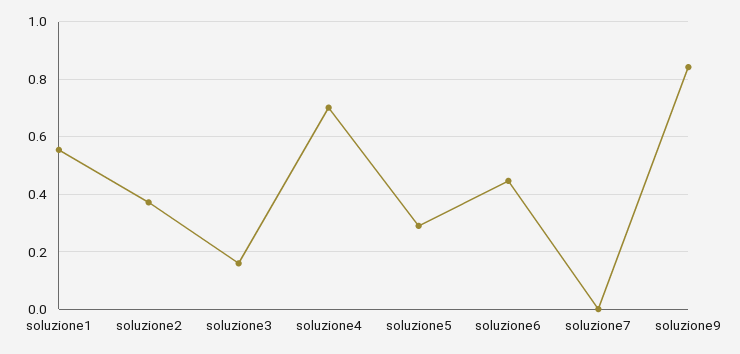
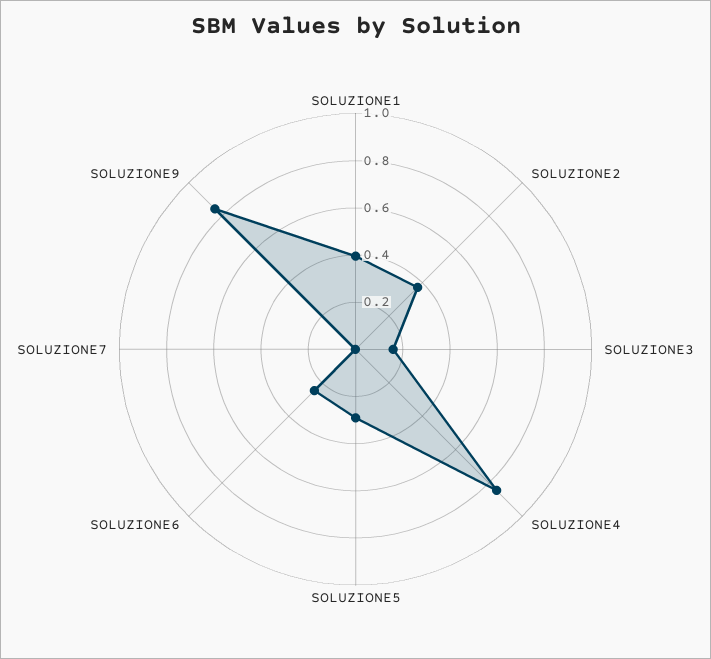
  {
-   "soluzione1": 0.55,
+   "soluzione1": 0.4,
    "soluzione2": 0.375,
    "soluzione3": 0.15,
-   "soluzione4": 0.7,
+   "soluzione4": 0.85,
    "soluzione5": 0.3,
-   "soluzione6": 0.45,
+   "soluzione6": 0.25,
    "soluzione7": 0,
    "soluzione9": 0.85
  }

